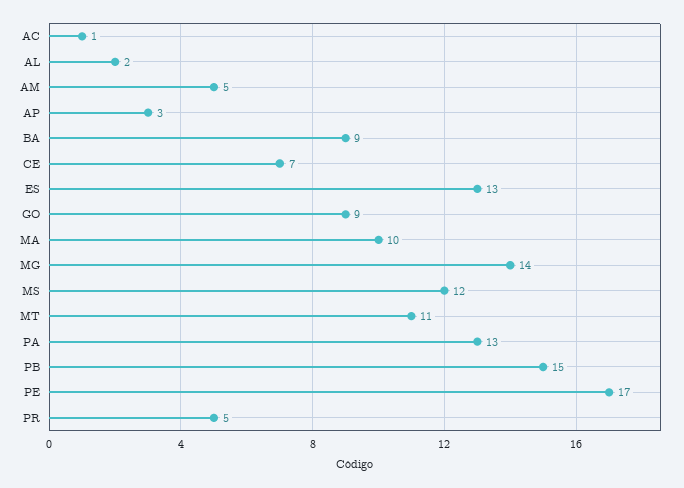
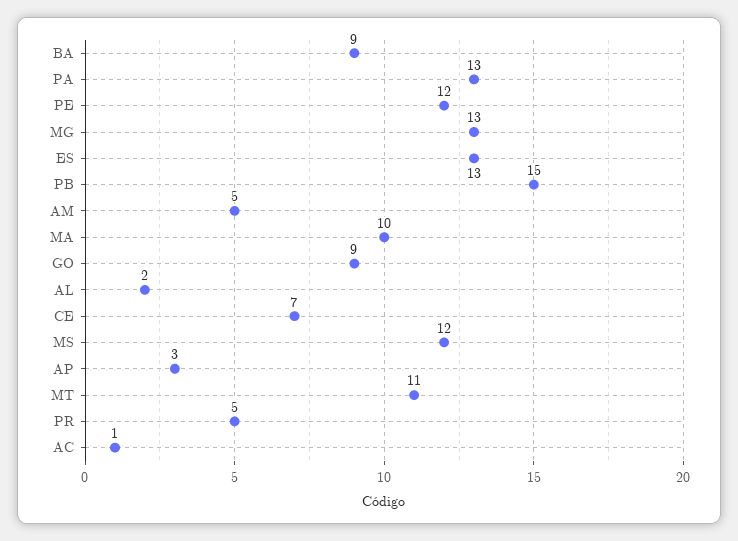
  {
    "AC": 1,
    "AL": 2,
    "AM": 5,
    "AP": 3,
    "BA": 9,
    "CE": 7,
    "ES": 13,
    "GO": 9,
    "MA": 10,
-   "MG": 14,
+   "MG": 13,
    "MS": 12,
    "MT": 11,
    "PA": 13,
    "PB": 15,
-   "PE": 17,
+   "PE": 12,
    "PR": 5
  }

